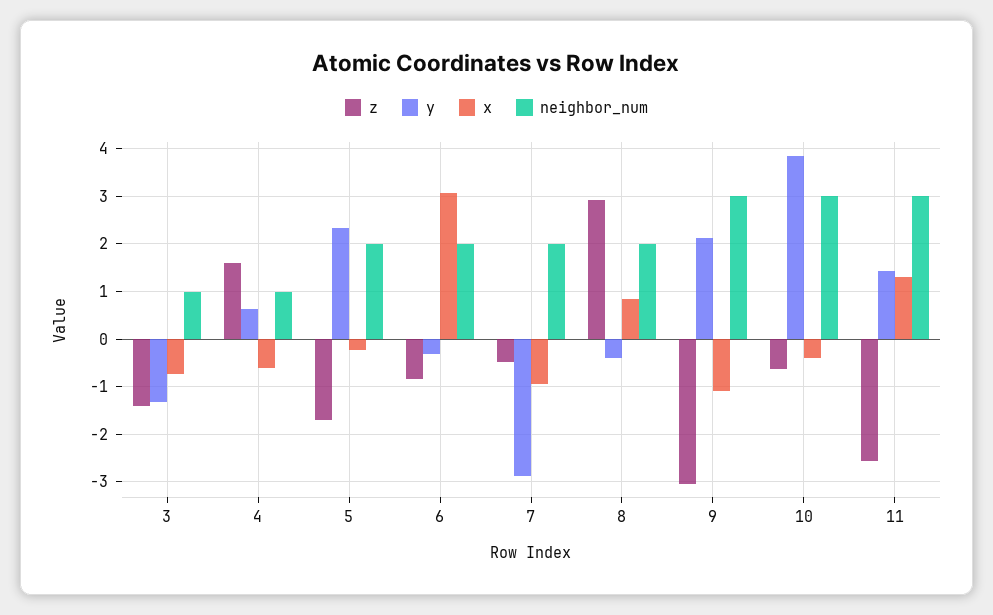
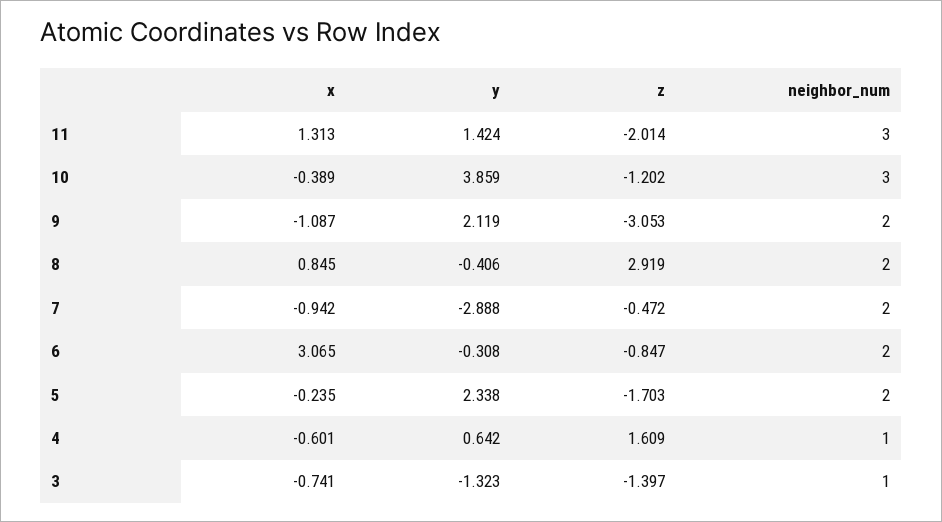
  {
    "z": {
      "3": -1.397,
      "4": 1.609,
      "5": -1.703,
      "6": -0.847,
      "7": -0.472,
      "8": 2.919,
      "9": -3.053,
-     "10": -0.6,
+     "10": -1.202,
-     "11": -2.6
+     "11": -2.014
    },
    "y": {
      "3": -1.323,
      "4": 0.642,
      "5": 2.338,
      "6": -0.308,
      "7": -2.888,
      "8": -0.406,
      "9": 2.119,
      "10": 3.859,
      "11": 1.424
    },
    "x": {
      "3": -0.741,
      "4": -0.601,
      "5": -0.235,
      "6": 3.065,
      "7": -0.942,
      "8": 0.845,
      "9": -1.087,
      "10": -0.389,
      "11": 1.313
    },
    "neighbor_num": {
      "3": 1,
      "4": 1,
      "5": 2,
      "6": 2,
      "7": 2,
      "8": 2,
-     "9": 3,
+     "9": 2,
      "10": 3,
      "11": 3
    }
  }

